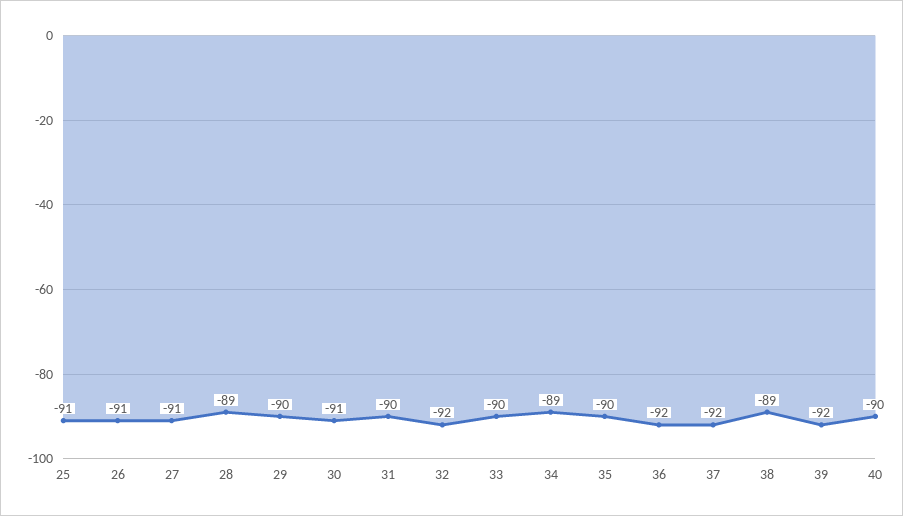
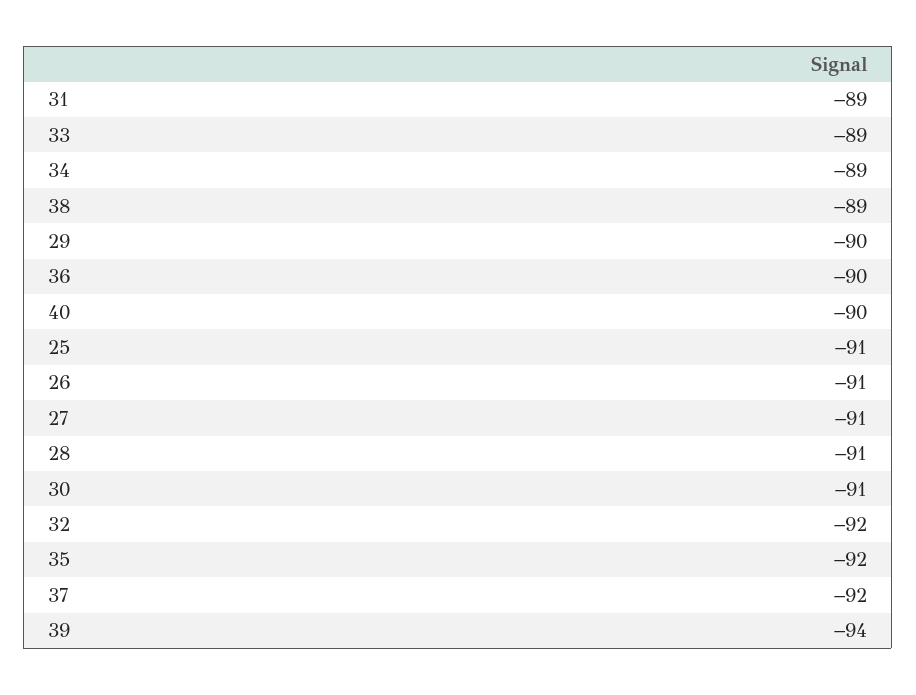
  {
    "25": -91,
    "26": -91,
    "27": -91,
-   "28": -89,
+   "28": -91,
    "29": -90,
    "30": -91,
-   "31": -90,
+   "31": -89,
    "32": -92,
-   "33": -90,
+   "33": -89,
    "34": -89,
-   "35": -90,
+   "35": -92,
-   "36": -92,
+   "36": -90,
    "37": -92,
    "38": -89,
-   "39": -92,
+   "39": -94,
    "40": -90
  }

